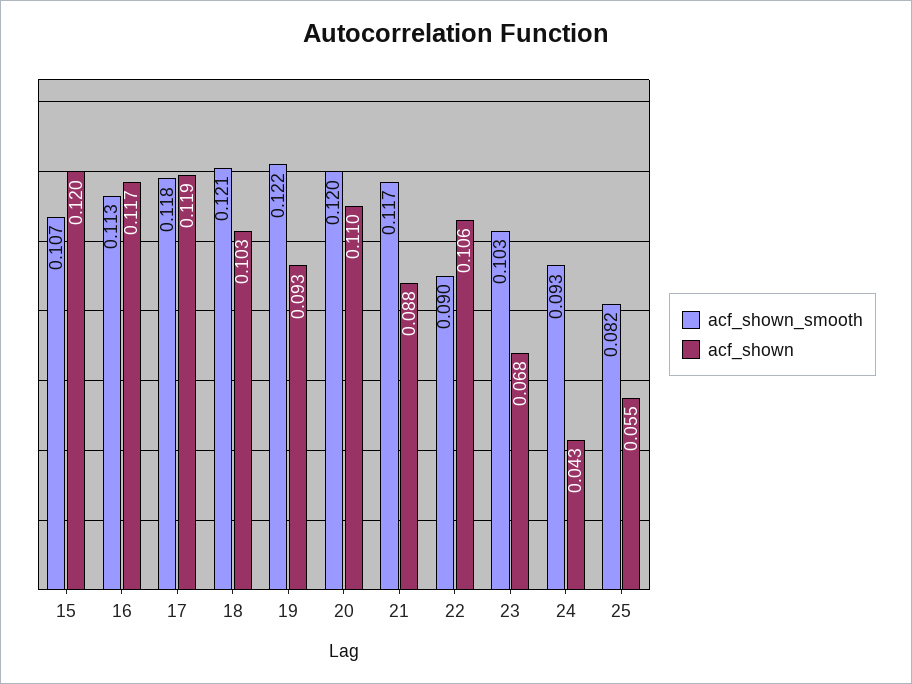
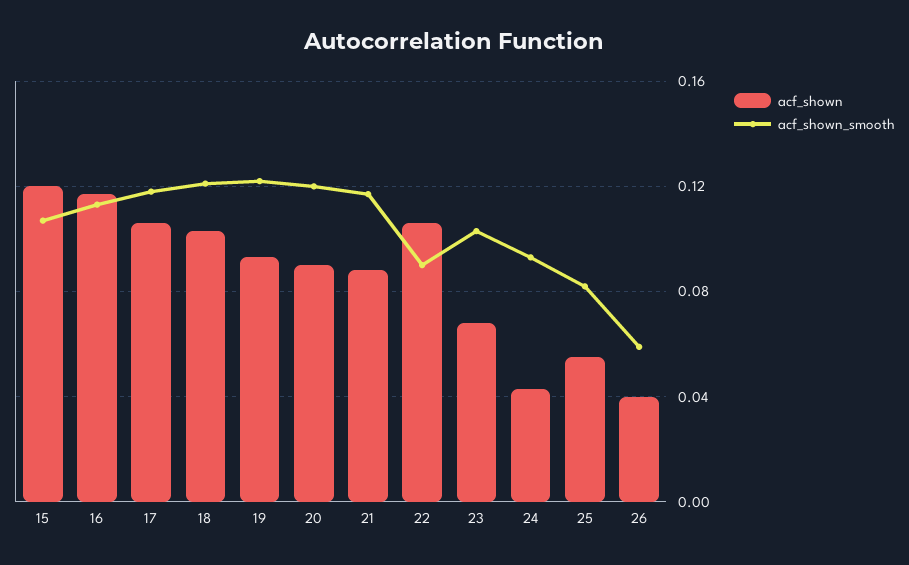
  {
    "acf_shown_smooth": {
      "15": 0.107,
      "16": 0.113,
      "17": 0.118,
      "18": 0.121,
      "19": 0.122,
      "20": 0.12,
      "21": 0.117,
      "22": 0.09,
      "23": 0.103,
      "24": 0.093,
-     "25": 0.082
+     "25": 0.082,
+     "26": 0.06
    },
    "acf_shown": {
      "15": 0.12,
      "16": 0.117,
-     "17": 0.119,
+     "17": 0.105,
      "18": 0.103,
      "19": 0.093,
-     "20": 0.11,
+     "20": 0.09,
      "21": 0.088,
      "22": 0.106,
      "23": 0.068,
      "24": 0.043,
-     "25": 0.055
+     "25": 0.055,
+     "26": 0.04
    }
  }

